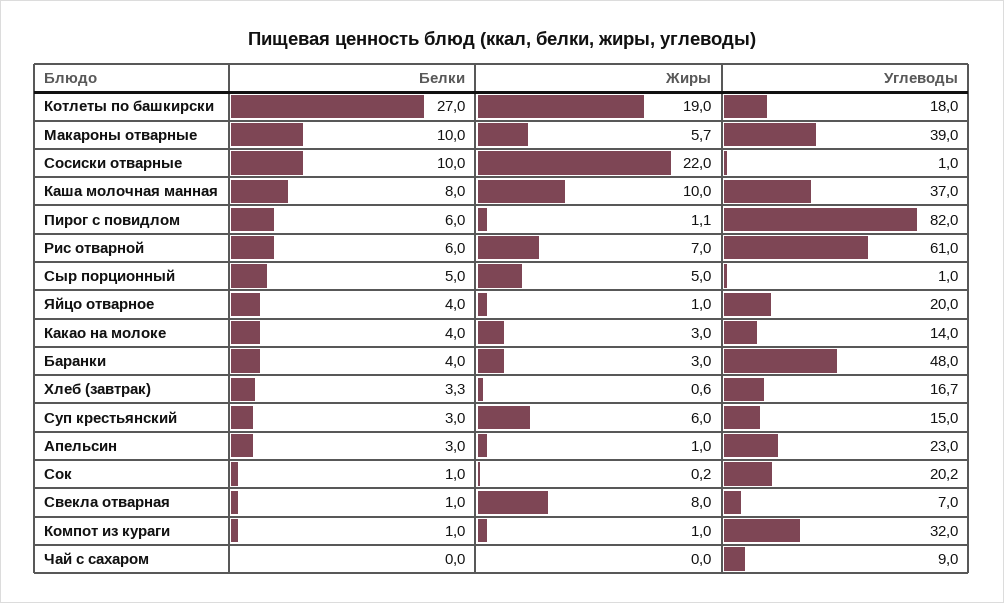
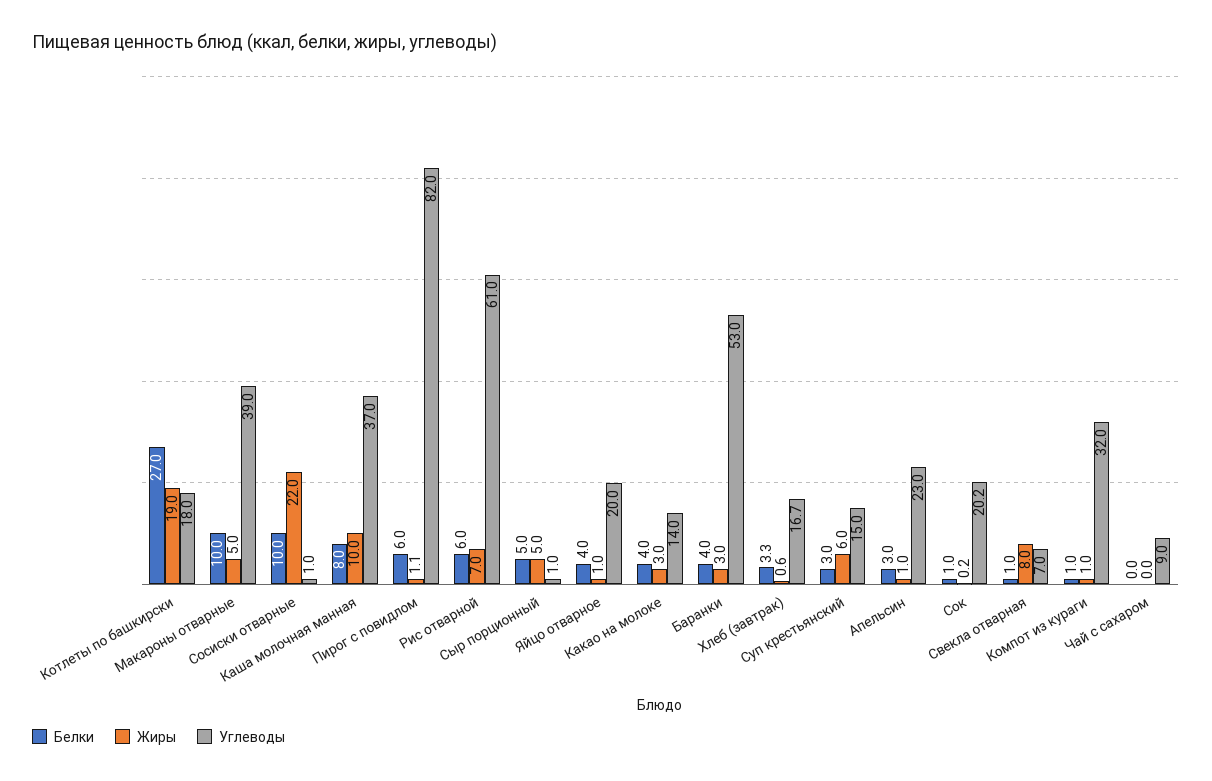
  {
    "Белки": {
      "Котлеты по башкирски": 27,
      "Макароны отварные": 10,
      "Сосиски отварные": 10,
      "Каша молочная манная": 8,
      "Пирог с повидлом": 6,
      "Рис отварной": 6,
      "Сыр порционный": 5,
      "Яйцо отварное": 4,
      "Какао на молоке": 4,
      "Баранки": 4,
      "Хлеб (завтрак)": 3.3,
      "Суп крестьянский": 3,
      "Апельсин": 3,
      "Сок": 1,
      "Свекла отварная": 1,
      "Компот из кураги": 1,
      "Чай с сахаром": 0
    },
    "Жиры": {
      "Котлеты по башкирски": 19,
-     "Макароны отварные": 5.7,
+     "Макароны отварные": 5,
      "Сосиски отварные": 22,
      "Каша молочная манная": 10,
      "Пирог с повидлом": 1.1,
      "Рис отварной": 7,
      "Сыр порционный": 5,
      "Яйцо отварное": 1,
      "Какао на молоке": 3,
      "Баранки": 3,
      "Хлеб (завтрак)": 0.6,
      "Суп крестьянский": 6,
      "Апельсин": 1,
      "Сок": 0.2,
      "Свекла отварная": 8,
      "Компот из кураги": 1,
      "Чай с сахаром": 0
    },
    "Углеводы": {
      "Котлеты по башкирски": 18,
      "Макароны отварные": 39,
      "Сосиски отварные": 1,
      "Каша молочная манная": 37,
      "Пирог с повидлом": 82,
      "Рис отварной": 61,
      "Сыр порционный": 1,
      "Яйцо отварное": 20,
      "Какао на молоке": 14,
-     "Баранки": 48,
+     "Баранки": 53,
      "Хлеб (завтрак)": 16.7,
      "Суп крестьянский": 15,
      "Апельсин": 23,
      "Сок": 20.2,
      "Свекла отварная": 7,
      "Компот из кураги": 32,
      "Чай с сахаром": 9
    }
  }

